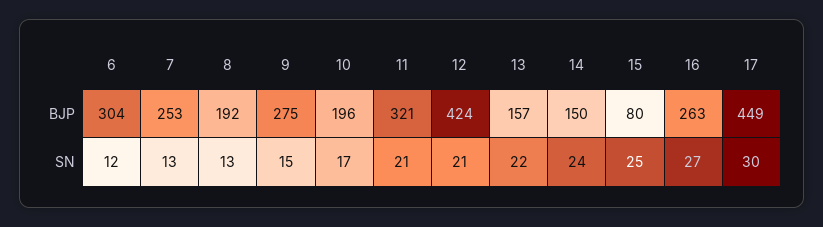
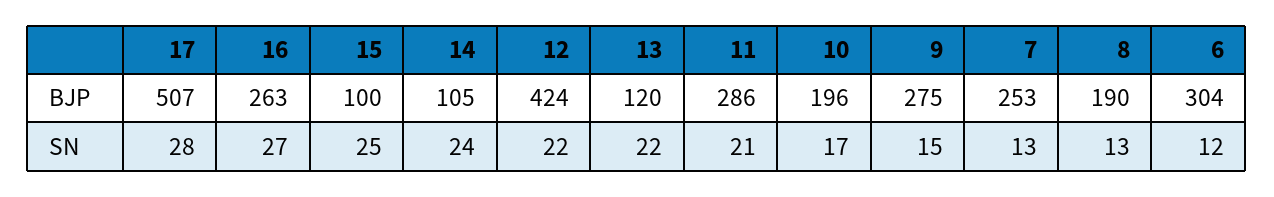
  {
    "6": {
      "BJP": 304,
      "SN": 12
    },
    "7": {
      "BJP": 253,
      "SN": 13
    },
    "8": {
-     "BJP": 192,
+     "BJP": 190,
      "SN": 13
    },
    "9": {
      "BJP": 275,
      "SN": 15
    },
    "10": {
      "BJP": 196,
      "SN": 17
    },
    "11": {
-     "BJP": 321,
+     "BJP": 286,
      "SN": 21
    },
    "12": {
      "BJP": 424,
-     "SN": 21
+     "SN": 22
    },
    "13": {
-     "BJP": 157,
+     "BJP": 120,
      "SN": 22
    },
    "14": {
-     "BJP": 150,
+     "BJP": 105,
      "SN": 24
    },
    "15": {
-     "BJP": 80,
+     "BJP": 100,
      "SN": 25
    },
    "16": {
      "BJP": 263,
      "SN": 27
    },
    "17": {
-     "BJP": 449,
+     "BJP": 507,
-     "SN": 30
+     "SN": 28
    }
  }

